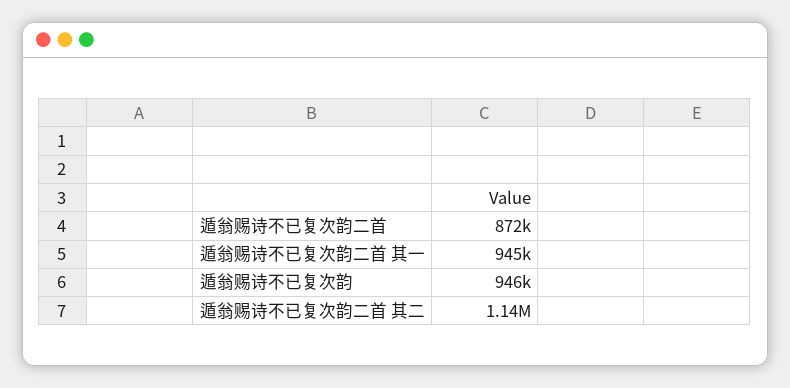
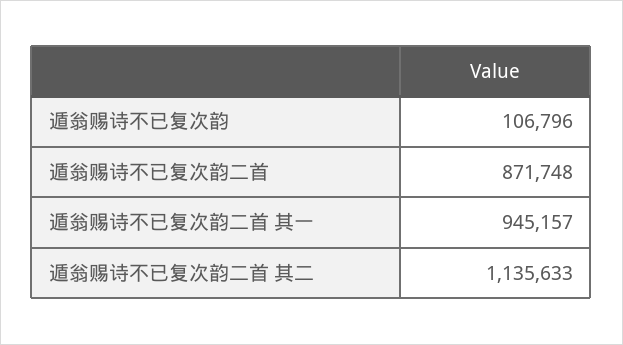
  {
    "遁翁赐诗不已复次韵二首": 871748,
    "遁翁赐诗不已复次韵二首 其一": 945157,
-   "遁翁赐诗不已复次韵": 946000,
+   "遁翁赐诗不已复次韵": 106796,
    "遁翁赐诗不已复次韵二首 其二": 1135633
  }

